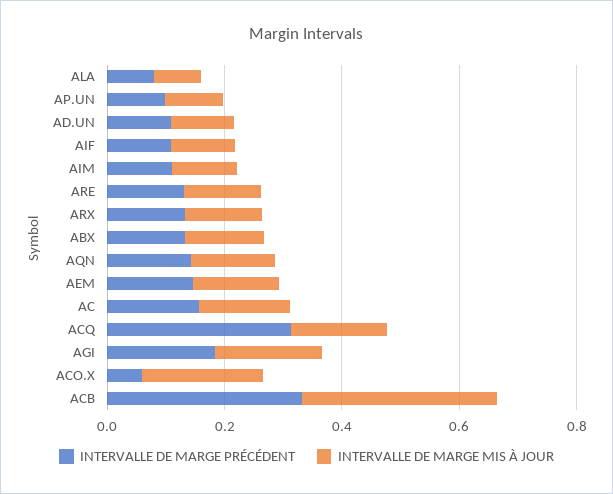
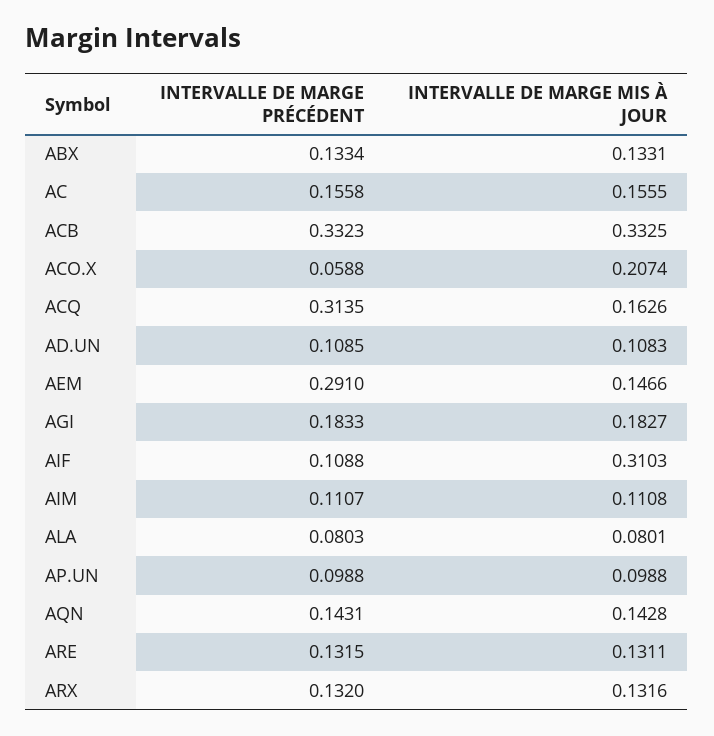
  {
    "INTERVALLE DE MARGE PRÉCÉDENT": {
      "ALA": 0.0803,
      "AP.UN": 0.0988,
      "AD.UN": 0.1085,
      "AIF": 0.1088,
      "AIM": 0.1107,
      "ARE": 0.1315,
      "ARX": 0.132,
      "ABX": 0.1334,
      "AQN": 0.1431,
-     "AEM": 0.15,
+     "AEM": 0.291,
      "AC": 0.1558,
      "ACQ": 0.3135,
      "AGI": 0.1833,
      "ACO.X": 0.0588,
      "ACB": 0.3323
    },
    "INTERVALLE DE MARGE MIS À JOUR": {
      "ALA": 0.0801,
      "AP.UN": 0.0988,
      "AD.UN": 0.1083,
-     "AIF": 0.1,
+     "AIF": 0.3103,
      "AIM": 0.1108,
      "ARE": 0.1311,
      "ARX": 0.1316,
      "ABX": 0.1331,
      "AQN": 0.1428,
      "AEM": 0.1466,
      "AC": 0.1555,
      "ACQ": 0.1626,
      "AGI": 0.1827,
      "ACO.X": 0.2074,
      "ACB": 0.3325
    }
  }

